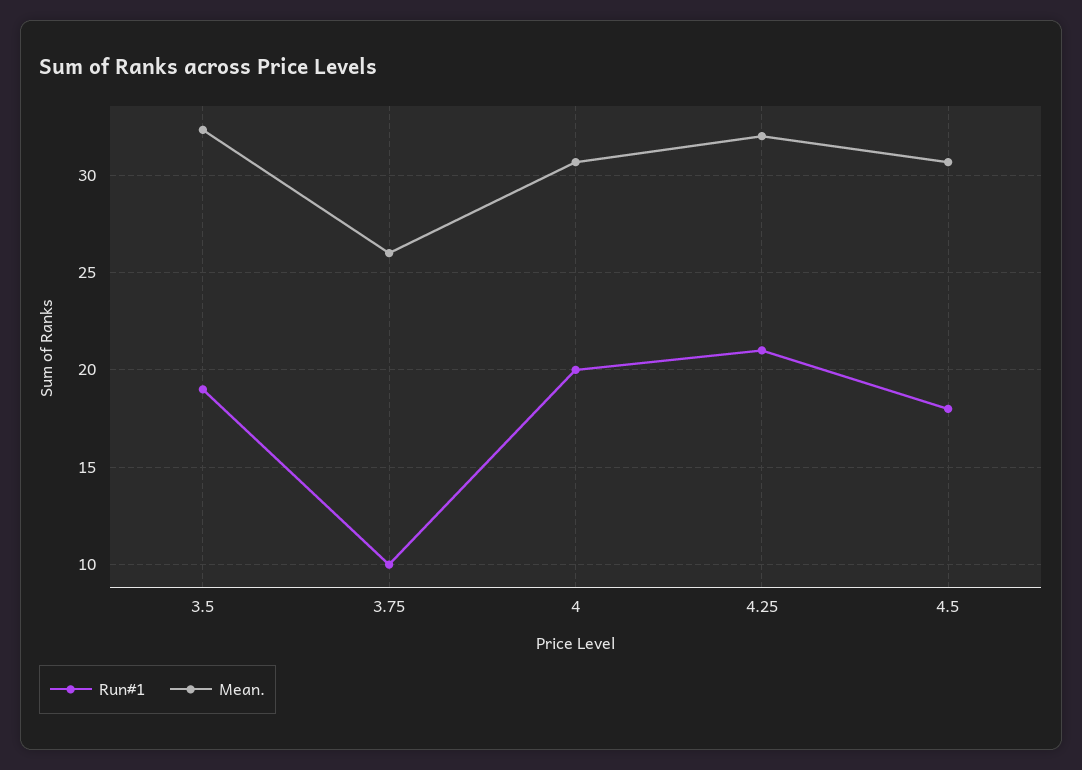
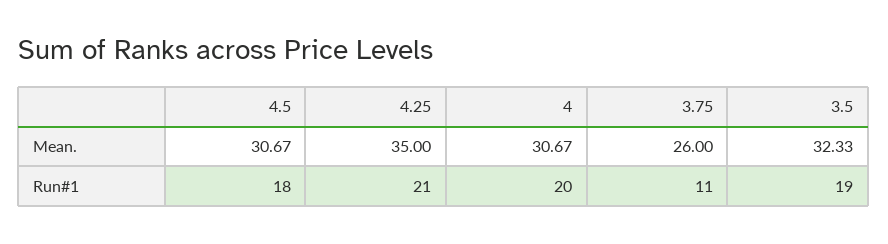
  {
    "Run#1": {
      "3.5": 19,
-     "3.75": 10,
+     "3.75": 11,
      "4": 20,
      "4.25": 21,
      "4.5": 18
    },
    "Mean.": {
      "3.5": 32.33,
      "3.75": 26,
      "4": 30.67,
-     "4.25": 32,
+     "4.25": 35,
      "4.5": 30.67
    }
  }

